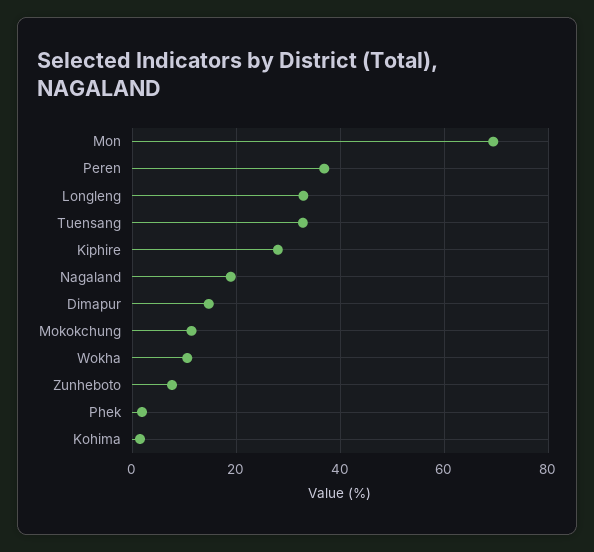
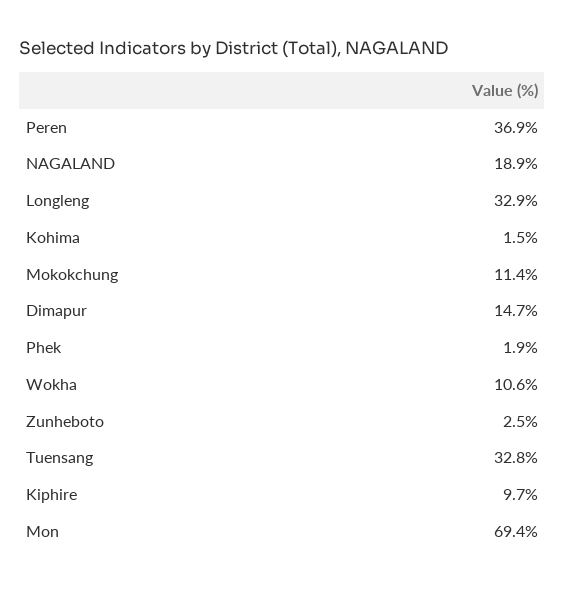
  {
    "Mon": 69.4,
    "Peren": 36.9,
    "Longleng": 32.9,
    "Tuensang": 32.8,
-   "Kiphire": 28,
+   "Kiphire": 9.7,
    "Nagaland": 18.9,
    "Dimapur": 14.7,
    "Mokokchung": 11.4,
    "Wokha": 10.6,
-   "Zunheboto": 8,
+   "Zunheboto": 2.5,
    "Phek": 1.9,
    "Kohima": 1.5
  }

